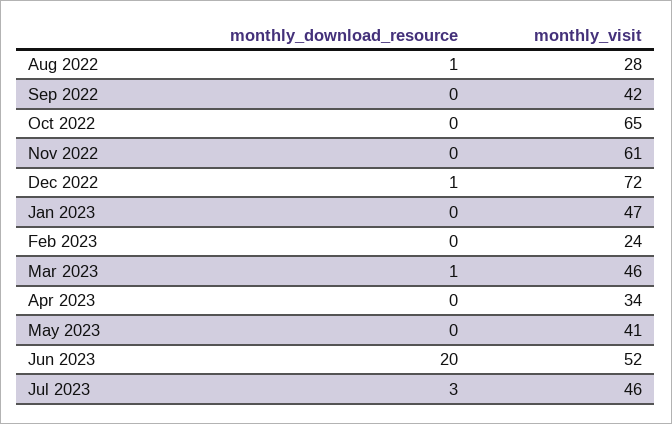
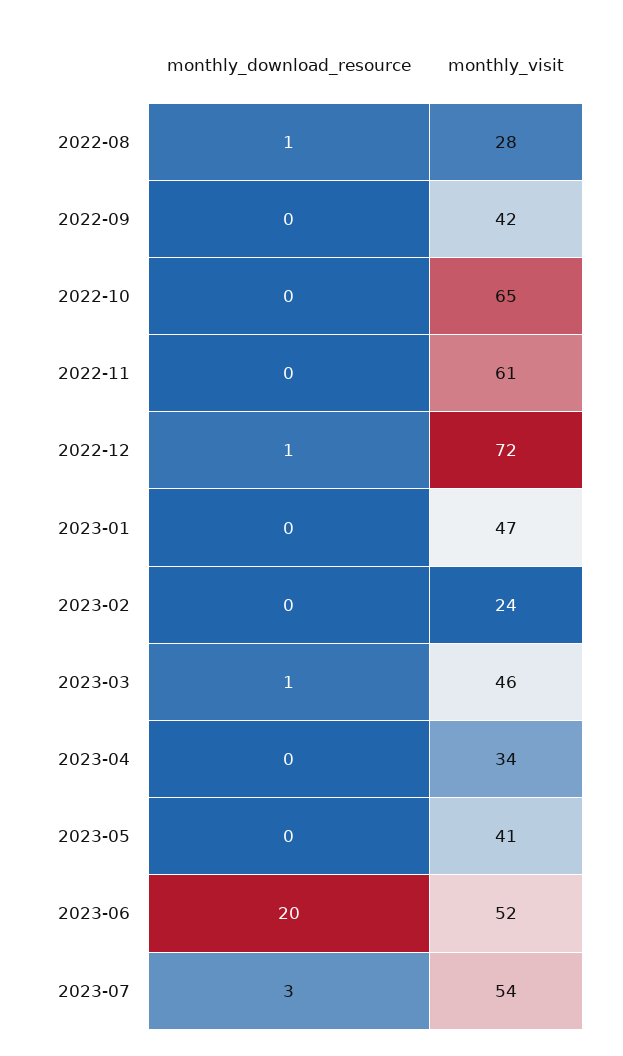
  {
    "monthly_download_resource": {
      "Aug 2022": 1,
      "Sep 2022": 0,
      "Oct 2022": 0,
      "Nov 2022": 0,
      "Dec 2022": 1,
      "Jan 2023": 0,
      "Feb 2023": 0,
      "Mar 2023": 1,
      "Apr 2023": 0,
      "May 2023": 0,
      "Jun 2023": 20,
      "Jul 2023": 3
    },
    "monthly_visit": {
      "Aug 2022": 28,
      "Sep 2022": 42,
      "Oct 2022": 65,
      "Nov 2022": 61,
      "Dec 2022": 72,
      "Jan 2023": 47,
      "Feb 2023": 24,
      "Mar 2023": 46,
      "Apr 2023": 34,
      "May 2023": 41,
      "Jun 2023": 52,
-     "Jul 2023": 46
+     "Jul 2023": 54
    }
  }

